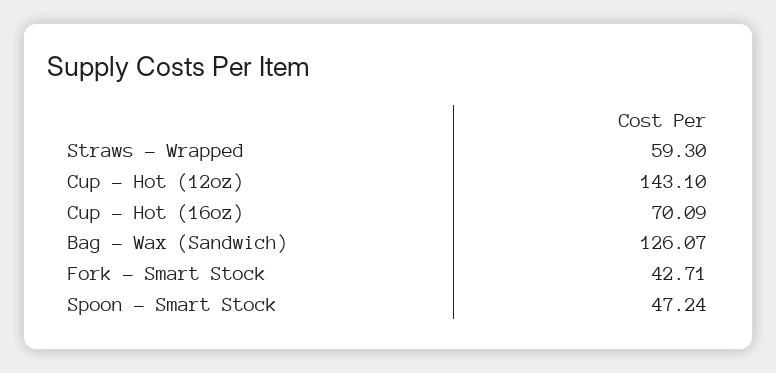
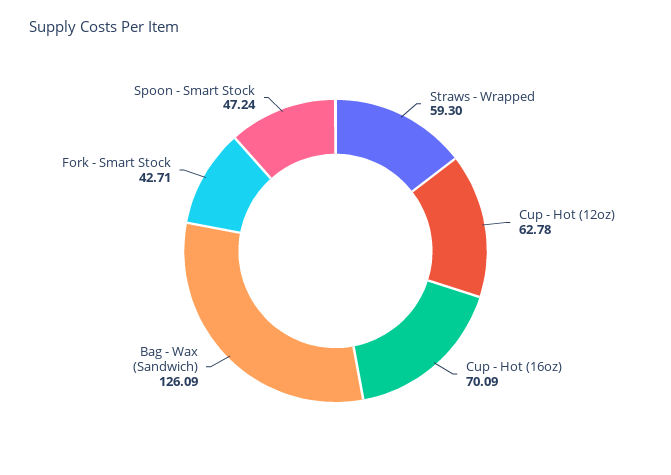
  {
    "Straws - Wrapped": 59.3,
-   "Cup - Hot (12oz)": 143.1,
+   "Cup - Hot (12oz)": 62.78,
    "Cup - Hot (16oz)": 70.09,
-   "Bag - Wax (Sandwich)": 126.07,
+   "Bag - Wax (Sandwich)": 126.09,
    "Fork - Smart Stock": 42.71,
    "Spoon - Smart Stock": 47.24
  }

